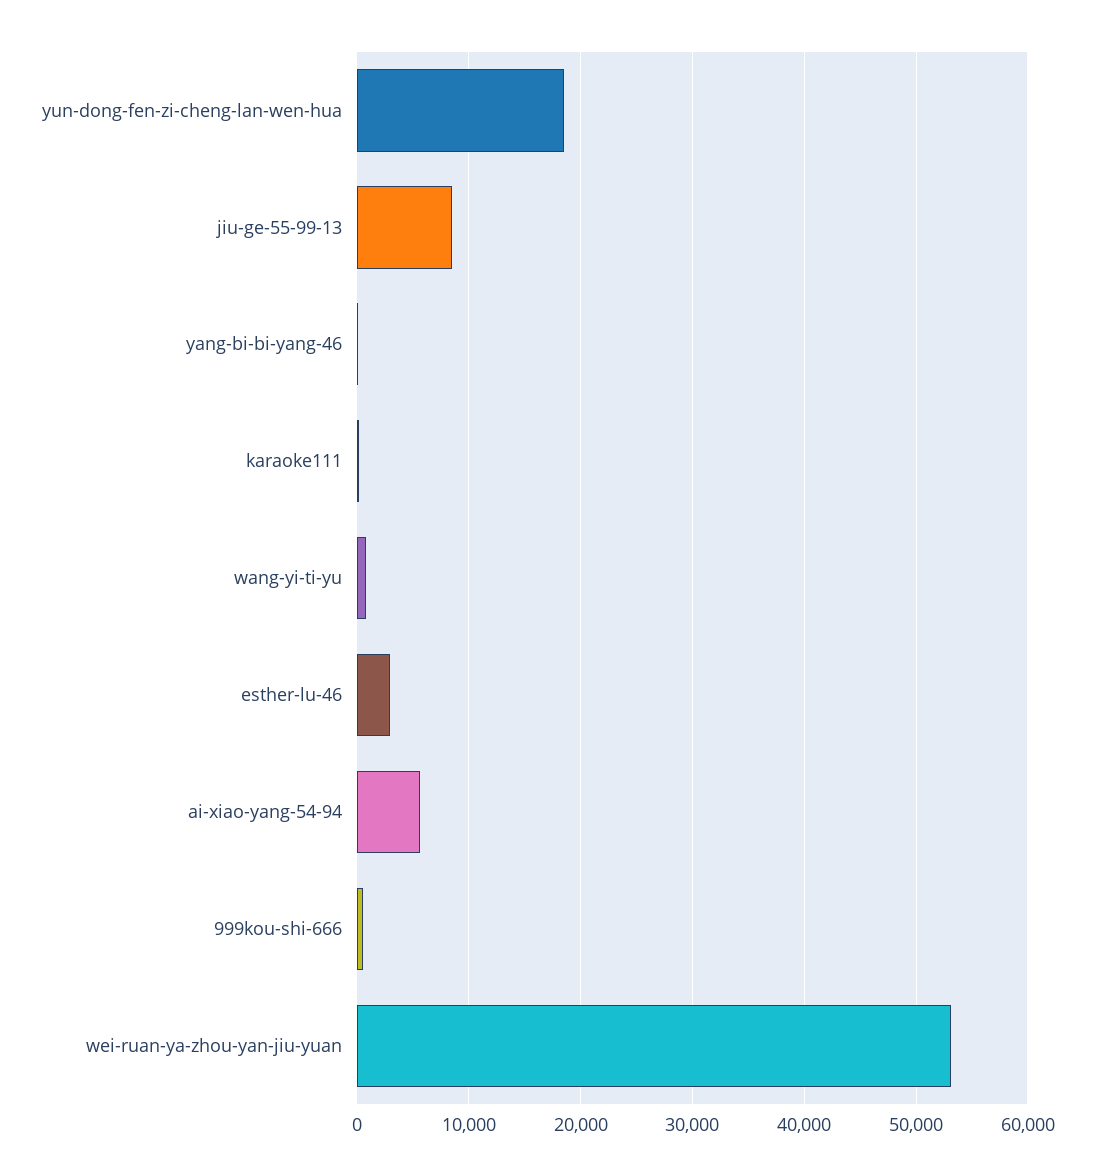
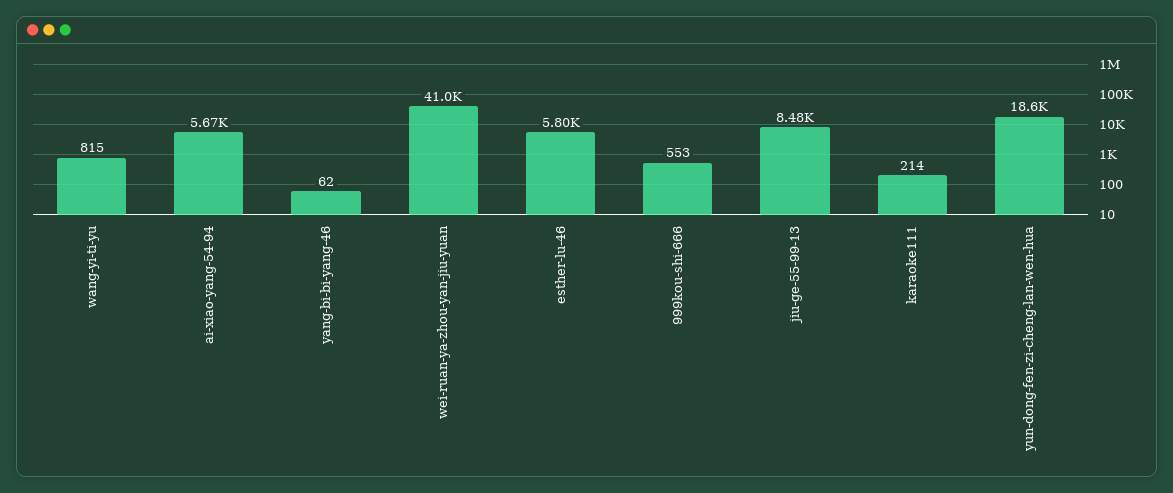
  {
    "yun-dong-fen-zi-cheng-lan-wen-hua": 18600,
    "jiu-ge-55-99-13": 8480,
    "yang-bi-bi-yang-46": 62,
    "karaoke111": 214,
    "wang-yi-ti-yu": 815,
-   "esther-lu-46": 3000,
+   "esther-lu-46": 5800,
    "ai-xiao-yang-54-94": 5670,
    "999kou-shi-666": 553,
-   "wei-ruan-ya-zhou-yan-jiu-yuan": 53000
+   "wei-ruan-ya-zhou-yan-jiu-yuan": 41000
  }

